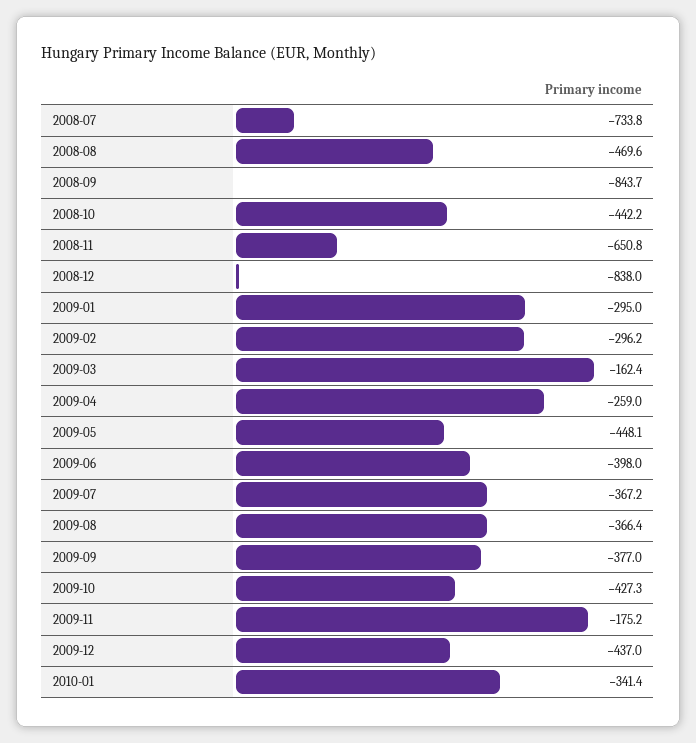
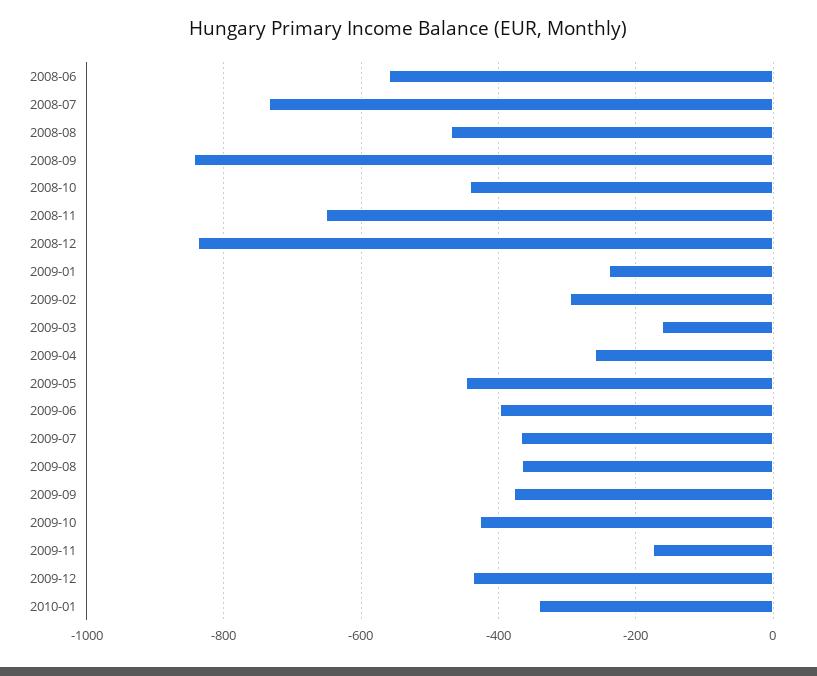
  {
    "2008-07": -733.8,
    "2008-08": -469.6,
    "2008-09": -843.7,
    "2008-10": -442.2,
    "2008-11": -650.8,
    "2008-12": -838,
-   "2009-01": -295,
+   "2009-01": -240,
    "2009-02": -296.2,
    "2009-03": -162.4,
    "2009-04": -259,
    "2009-05": -448.1,
    "2009-06": -398,
    "2009-07": -367.2,
    "2009-08": -366.4,
    "2009-09": -377,
    "2009-10": -427.3,
    "2009-11": -175.2,
    "2009-12": -437,
-   "2010-01": -341.4
+   "2010-01": -341.4,
+   "2008-06": -560
  }

